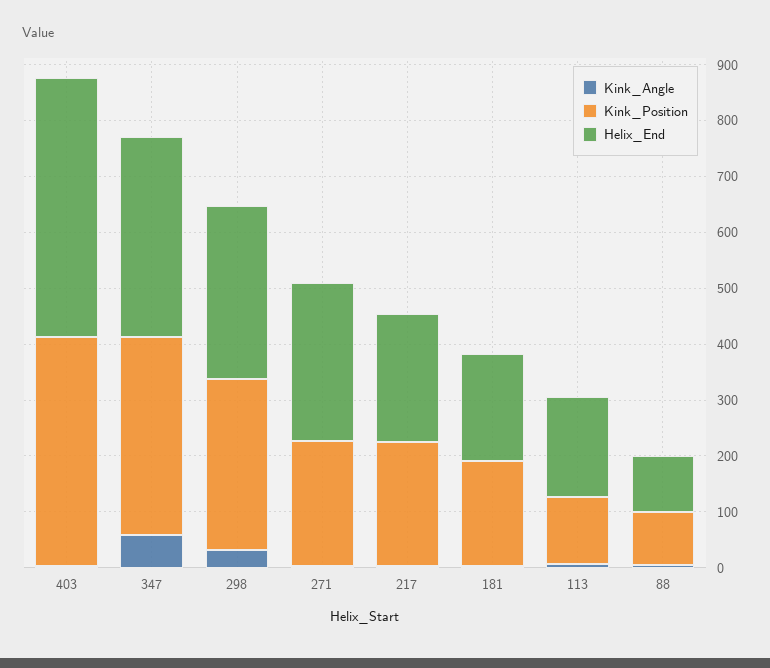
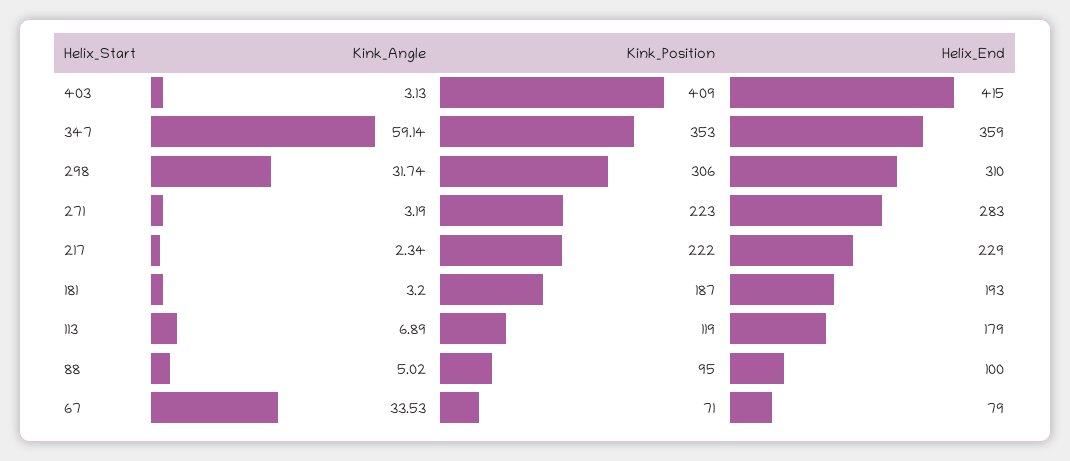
  {
    "Kink_Angle": {
      "403": 3.13,
      "347": 59.14,
      "298": 31.74,
      "271": 3.19,
      "217": 2.34,
      "181": 3.2,
      "113": 6.89,
-     "88": 5.02
+     "88": 5.02,
+     "67": 33.53
    },
    "Kink_Position": {
      "403": 409,
      "347": 353,
      "298": 306,
      "271": 223,
      "217": 222,
      "181": 187,
      "113": 119,
-     "88": 95
+     "88": 95,
+     "67": 71
    },
    "Helix_End": {
-     "403": 460,
+     "403": 415,
      "347": 359,
      "298": 310,
      "271": 283,
      "217": 229,
      "181": 193,
      "113": 179,
-     "88": 100
+     "88": 100,
+     "67": 79
    }
  }

